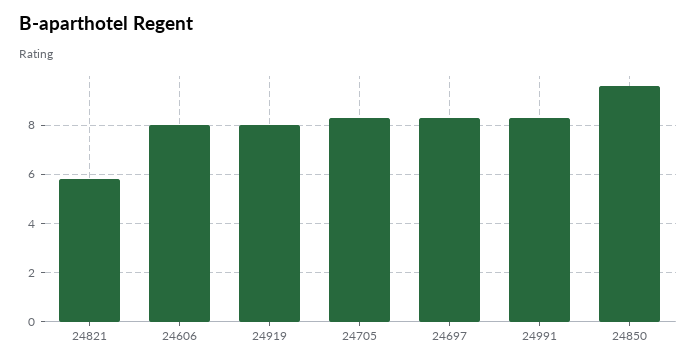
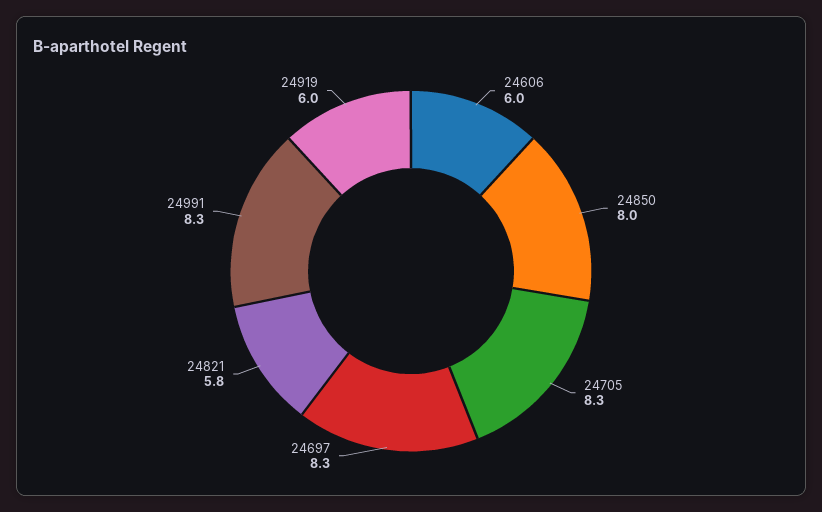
  {
    "24821": 5.8,
-   "24606": 8,
+   "24606": 6,
-   "24919": 8,
+   "24919": 6,
    "24705": 8.3,
    "24697": 8.3,
    "24991": 8.3,
-   "24850": 9.5
+   "24850": 8
  }

